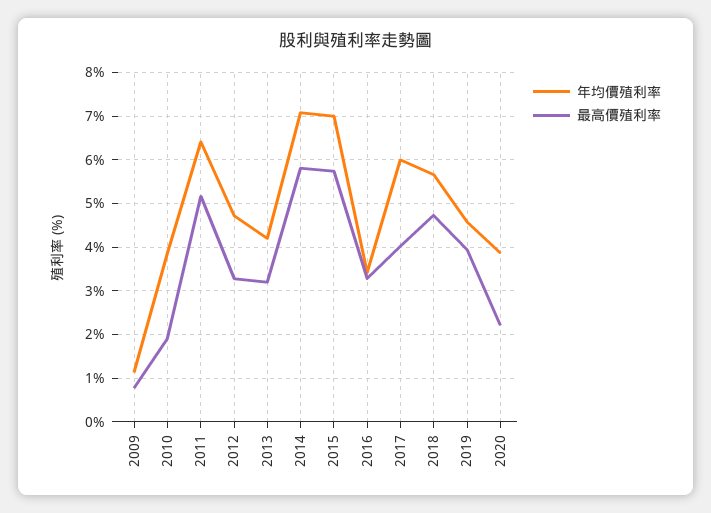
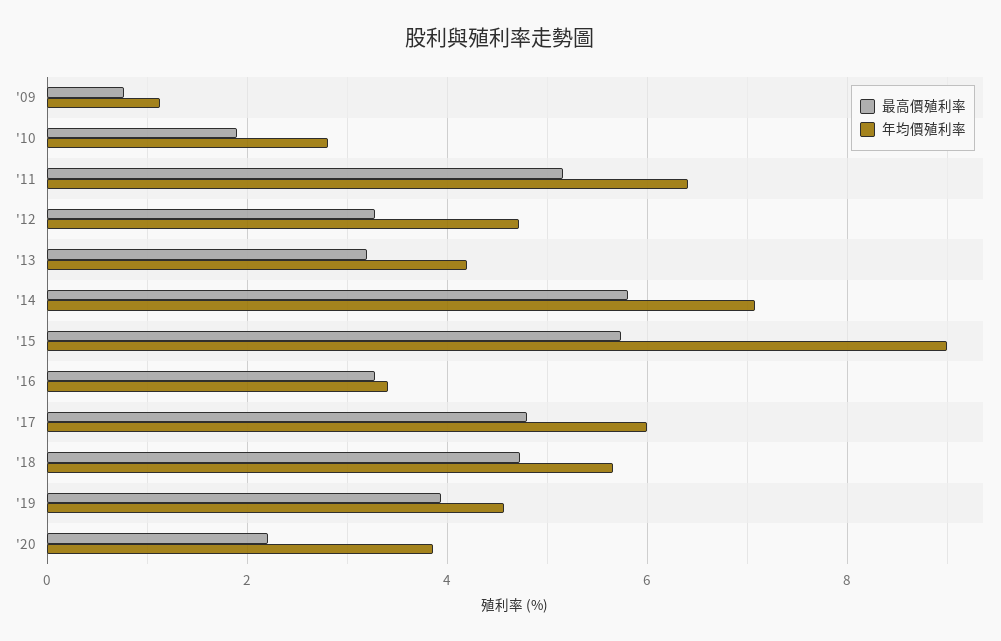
  {
    "年均價殖利率": {
      "2009": 1.2,
-     "2010": 3.8,
+     "2010": 2.8,
      "2011": 6.4,
      "2012": 4.8,
      "2013": 4.2,
      "2014": 7,
-     "2015": 7,
+     "2015": 9,
      "2016": 3.4,
      "2017": 6,
      "2018": 5.6,
      "2019": 4.6,
      "2020": 3.8
    },
    "最高價殖利率": {
      "2009": 0.8,
      "2010": 2,
      "2011": 5.2,
      "2012": 3.2,
      "2013": 3.2,
      "2014": 5.8,
      "2015": 5.8,
      "2016": 3.2,
-     "2017": 4,
+     "2017": 4.8,
      "2018": 4.8,
      "2019": 4,
      "2020": 2.2
    }
  }

